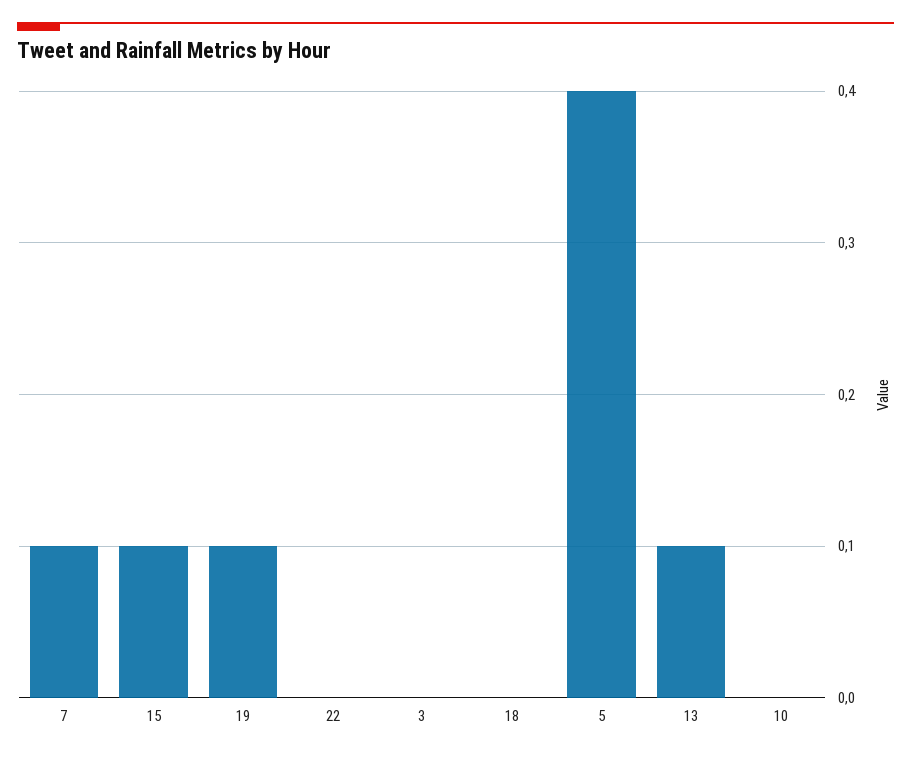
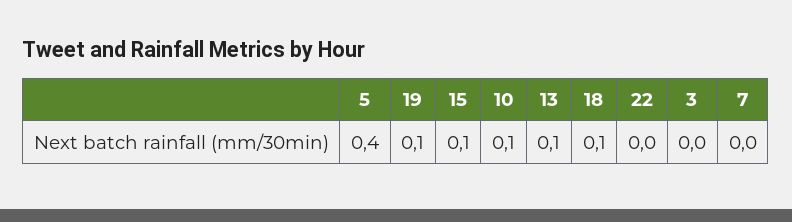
  {
-   "7": 0.1,
+   "7": 0,
    "15": 0.1,
    "19": 0.1,
    "22": 0,
    "3": 0,
-   "18": 0,
+   "18": 0.1,
    "5": 0.4,
    "13": 0.1,
-   "10": 0
+   "10": 0.1
  }

